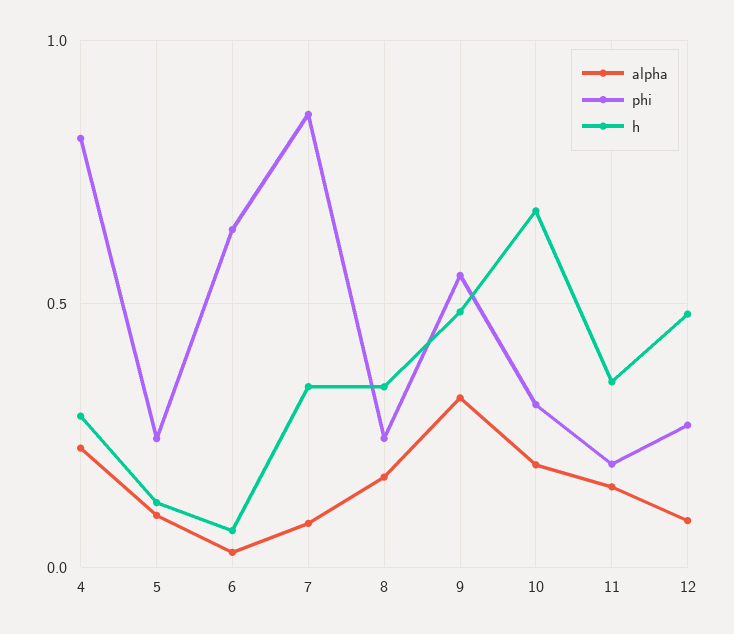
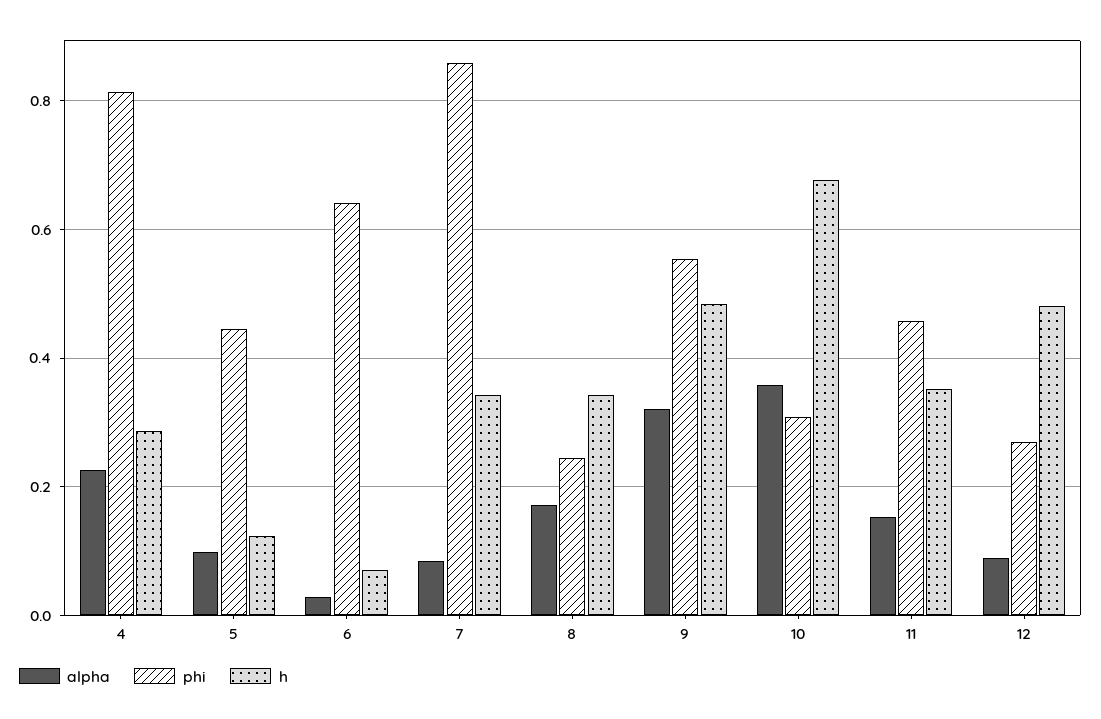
  {
    "alpha": {
      "4": 0.22,
      "5": 0.1,
      "6": 0.02,
      "7": 0.08,
      "8": 0.18,
      "9": 0.32,
-     "10": 0.2,
+     "10": 0.36,
      "11": 0.16,
      "12": 0.08
    },
    "phi": {
      "4": 0.82,
-     "5": 0.25,
+     "5": 0.44,
      "6": 0.64,
      "7": 0.86,
      "8": 0.24,
      "9": 0.56,
      "10": 0.3,
-     "11": 0.2,
+     "11": 0.46,
      "12": 0.28
    },
    "h": {
      "4": 0.28,
      "5": 0.12,
      "6": 0.08,
      "7": 0.34,
      "8": 0.34,
      "9": 0.48,
      "10": 0.68,
      "11": 0.36,
      "12": 0.48
    }
  }

